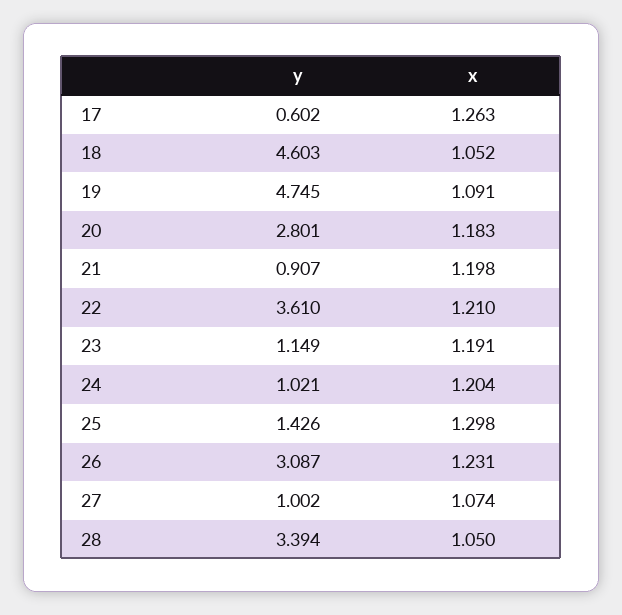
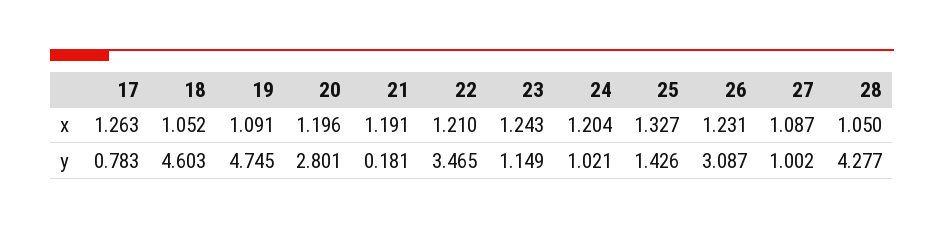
  {
    "y": {
-     "17": 0.602,
+     "17": 0.783,
      "18": 4.603,
      "19": 4.745,
      "20": 2.801,
-     "21": 0.907,
+     "21": 0.181,
-     "22": 3.61,
+     "22": 3.465,
      "23": 1.149,
      "24": 1.021,
      "25": 1.426,
      "26": 3.087,
      "27": 1.002,
-     "28": 3.394
+     "28": 4.277
    },
    "x": {
      "17": 1.263,
      "18": 1.052,
      "19": 1.091,
-     "20": 1.183,
+     "20": 1.196,
-     "21": 1.198,
+     "21": 1.191,
      "22": 1.21,
-     "23": 1.191,
+     "23": 1.243,
      "24": 1.204,
-     "25": 1.298,
+     "25": 1.327,
      "26": 1.231,
-     "27": 1.074,
+     "27": 1.087,
      "28": 1.05
    }
  }

